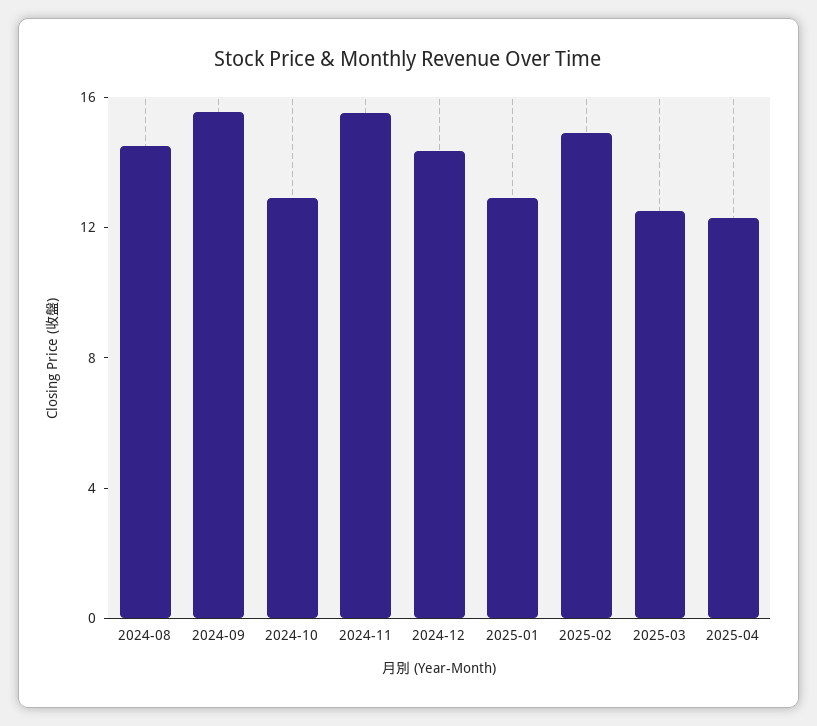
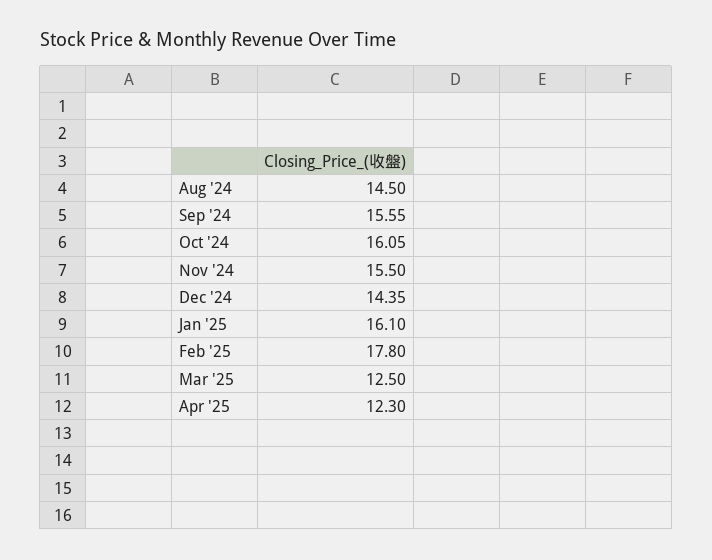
  {
    "2024-08": 14.5,
    "2024-09": 15.55,
-   "2024-10": 13,
+   "2024-10": 16.05,
    "2024-11": 15.5,
    "2024-12": 14.35,
-   "2025-01": 13,
+   "2025-01": 16.1,
-   "2025-02": 15,
+   "2025-02": 17.8,
    "2025-03": 12.5,
    "2025-04": 12.3
  }

